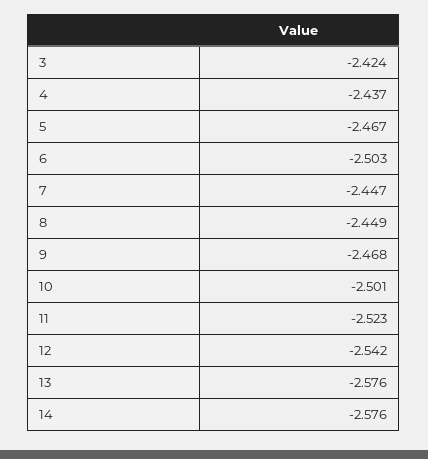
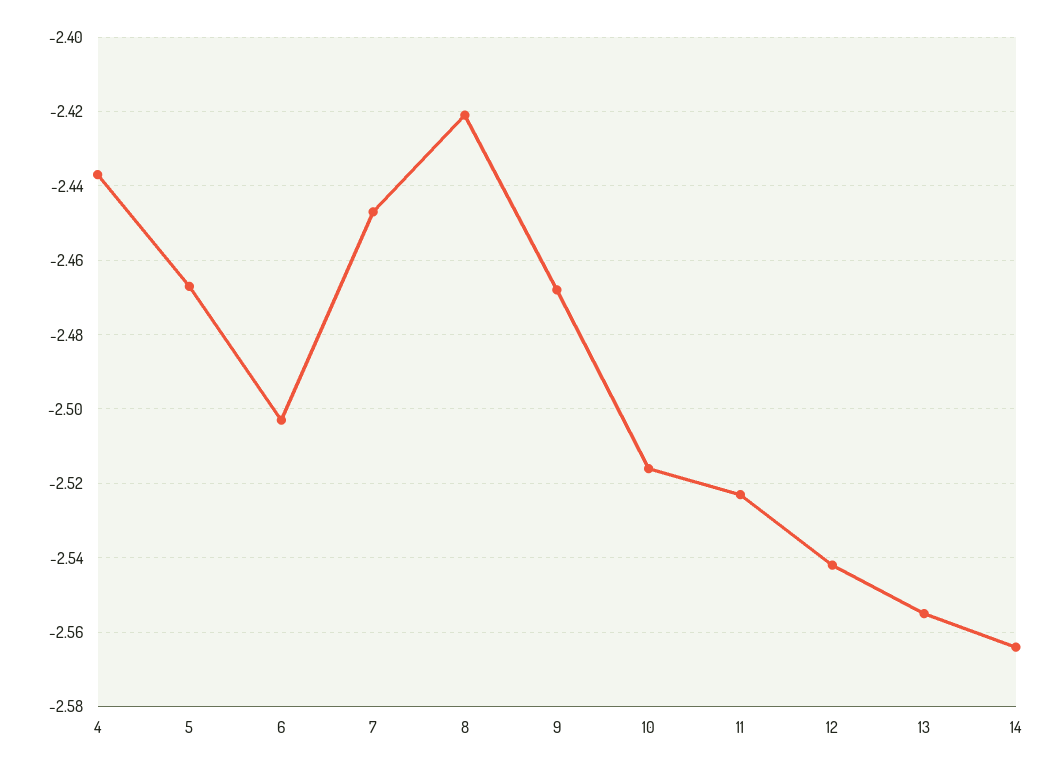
  {
-   "3": -2.424,
    "4": -2.437,
    "5": -2.467,
    "6": -2.503,
    "7": -2.447,
-   "8": -2.449,
+   "8": -2.42,
    "9": -2.468,
-   "10": -2.501,
+   "10": -2.515,
    "11": -2.523,
    "12": -2.542,
-   "13": -2.576,
+   "13": -2.555,
-   "14": -2.576
+   "14": -2.565
  }

